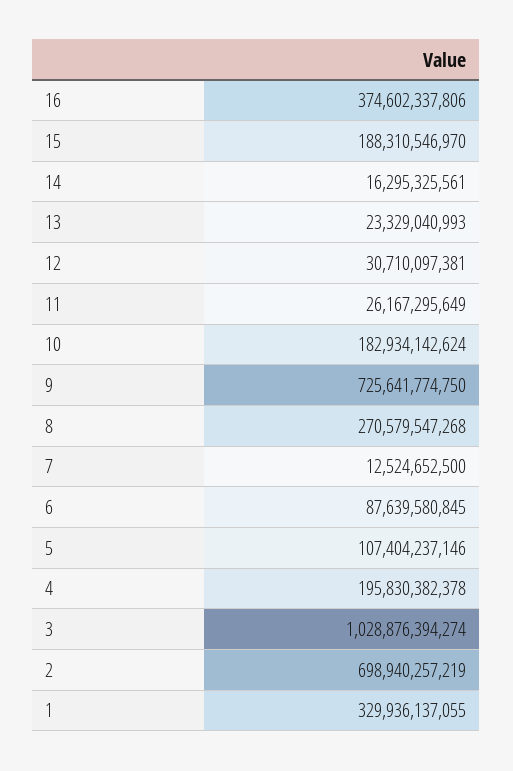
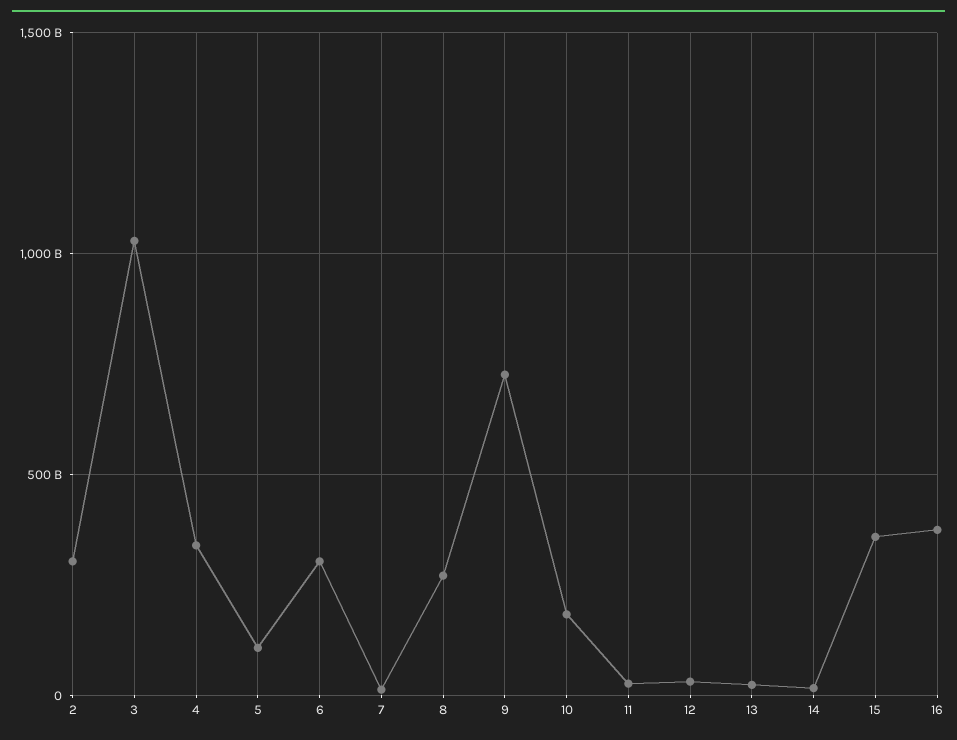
  {
    "16": 374602337806,
-   "15": 188310546970,
+   "15": 350000000000,
    "14": 16295325561,
    "13": 23329040993,
    "12": 30710097381,
    "11": 26167295649,
    "10": 182934142624,
    "9": 725641774750,
    "8": 270579547268,
    "7": 12524652500,
-   "6": 87639580845,
+   "6": 300000000000,
    "5": 107404237146,
-   "4": 195830382378,
+   "4": 350000000000,
    "3": 1028876394274,
-   "2": 698940257219,
+   "2": 300000000000
-   "1": 329936137055
  }

